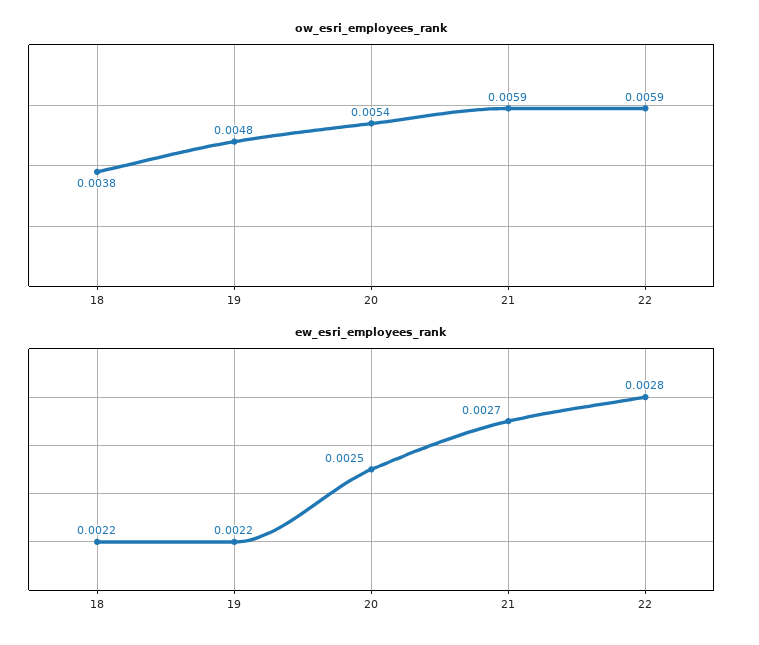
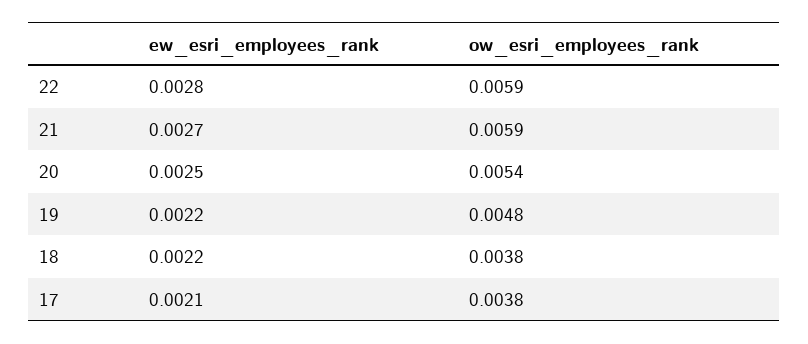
  {
    "ow_esri_employees_rank": {
      "18": 0.0038,
      "19": 0.0048,
      "20": 0.0054,
      "21": 0.0059,
-     "22": 0.0059
+     "22": 0.0059,
+     "17": 0.0038
    },
    "ew_esri_employees_rank": {
      "18": 0.0022,
      "19": 0.0022,
      "20": 0.0025,
      "21": 0.0027,
-     "22": 0.0028
+     "22": 0.0028,
+     "17": 0.0021
    }
  }

